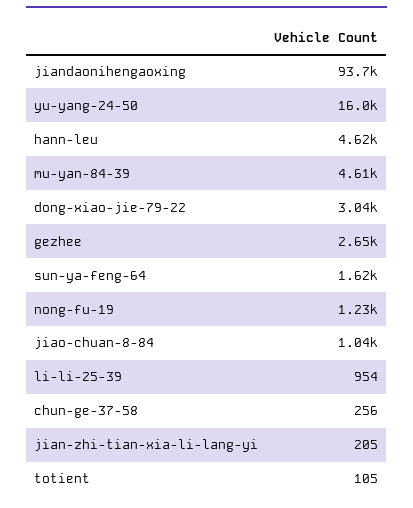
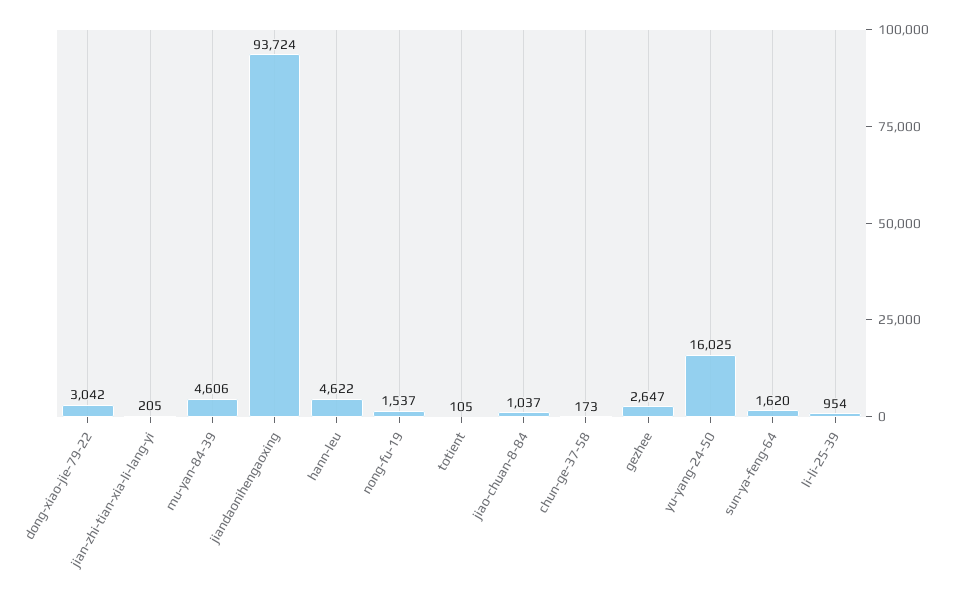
  {
    "jiandaonihengaoxing": 93724,
    "yu-yang-24-50": 16025,
    "hann-leu": 4622,
    "mu-yan-84-39": 4606,
    "dong-xiao-jie-79-22": 3042,
    "gezhee": 2647,
    "sun-ya-feng-64": 1620,
-   "nong-fu-19": 1230,
+   "nong-fu-19": 1537,
    "jiao-chuan-8-84": 1037,
    "li-li-25-39": 954,
-   "chun-ge-37-58": 256,
+   "chun-ge-37-58": 173,
    "jian-zhi-tian-xia-li-lang-yi": 205,
    "totient": 105
  }

